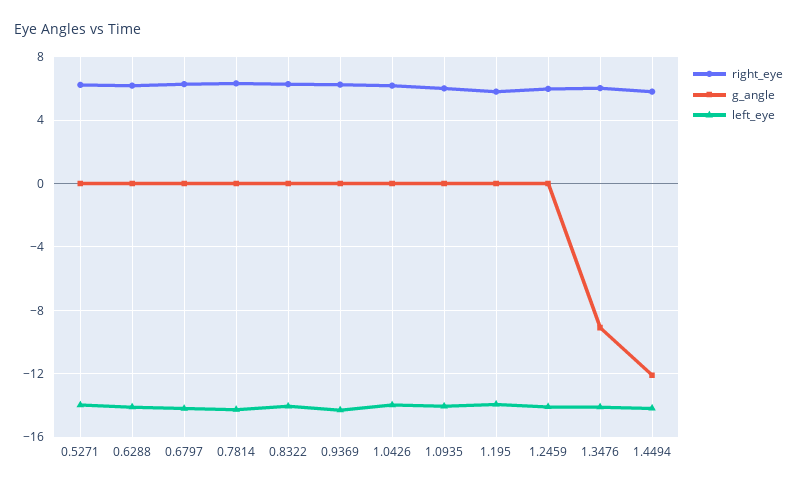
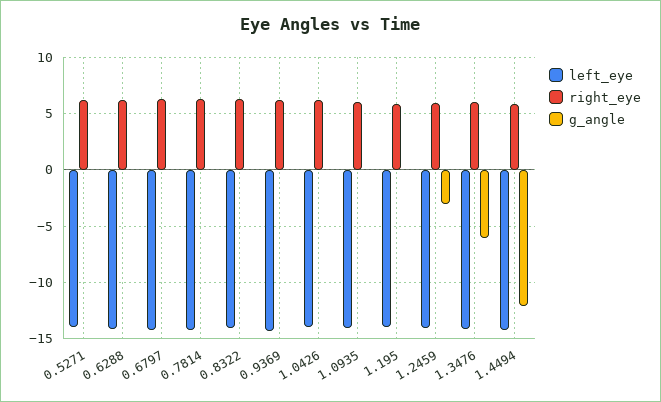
  {
    "right_eye": {
      "0.5271": 6,
      "0.6288": 6,
      "0.6797": 6.5,
      "0.7814": 6.5,
      "0.8322": 6.5,
      "0.9369": 6,
      "1.0426": 6,
      "1.0935": 6,
      "1.195": 6,
      "1.2459": 6,
      "1.3476": 6,
      "1.4494": 6
    },
    "g_angle": {
      "0.5271": 0,
      "0.6288": 0,
      "0.6797": 0,
      "0.7814": 0,
      "0.8322": 0,
      "0.9369": 0,
      "1.0426": 0,
      "1.0935": 0,
      "1.195": 0,
-     "1.2459": 0,
+     "1.2459": -3,
-     "1.3476": -9,
+     "1.3476": -6,
      "1.4494": -12
    },
    "left_eye": {
      "0.5271": -14,
      "0.6288": -14,
      "0.6797": -14,
      "0.7814": -14.5,
      "0.8322": -14,
      "0.9369": -14.5,
      "1.0426": -14,
      "1.0935": -14,
      "1.195": -14,
      "1.2459": -14,
      "1.3476": -14,
      "1.4494": -14
    }
  }

